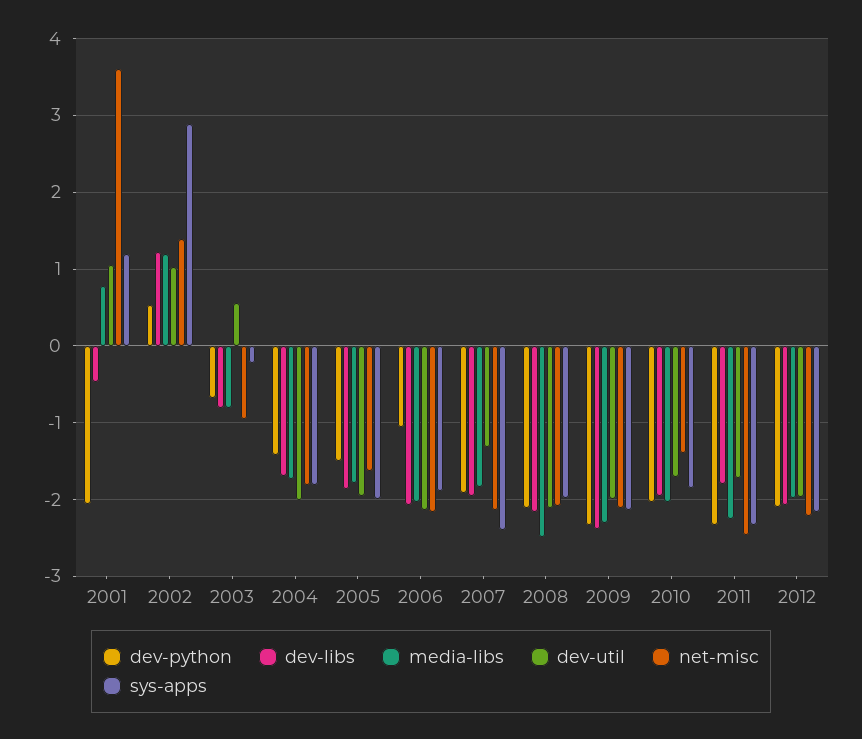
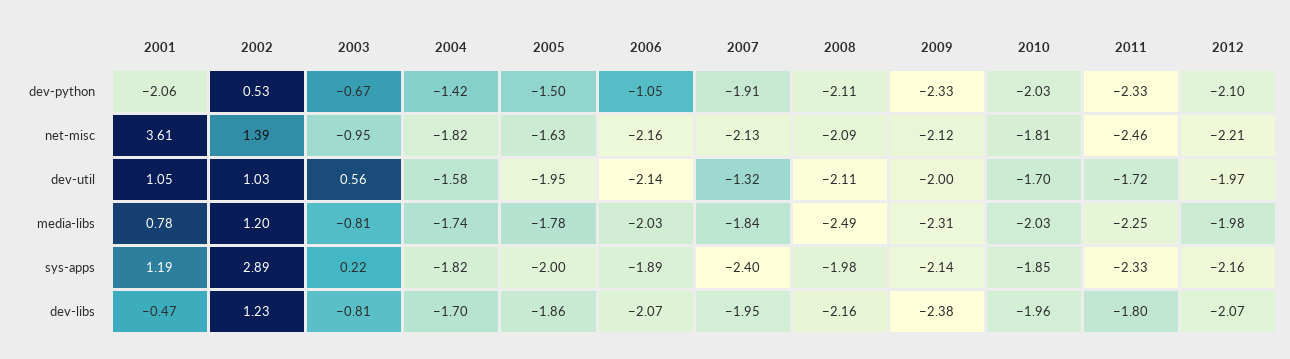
  {
    "dev-python": {
      "2001": -2.06,
      "2002": 0.53,
      "2003": -0.67,
      "2004": -1.42,
      "2005": -1.5,
      "2006": -1.05,
      "2007": -1.91,
      "2008": -2.11,
      "2009": -2.33,
      "2010": -2.03,
      "2011": -2.33,
      "2012": -2.1
    },
    "dev-libs": {
      "2001": -0.47,
      "2002": 1.23,
      "2003": -0.81,
      "2004": -1.7,
      "2005": -1.86,
      "2006": -2.07,
      "2007": -1.95,
      "2008": -2.16,
      "2009": -2.38,
      "2010": -1.96,
      "2011": -1.8,
      "2012": -2.07
    },
    "media-libs": {
      "2001": 0.78,
      "2002": 1.2,
      "2003": -0.81,
      "2004": -1.74,
      "2005": -1.78,
      "2006": -2.03,
      "2007": -1.84,
      "2008": -2.49,
      "2009": -2.31,
      "2010": -2.03,
      "2011": -2.25,
      "2012": -1.98
    },
    "dev-util": {
      "2001": 1.05,
      "2002": 1.03,
      "2003": 0.56,
-     "2004": -2,
+     "2004": -1.58,
      "2005": -1.95,
      "2006": -2.14,
      "2007": -1.32,
      "2008": -2.11,
      "2009": -2,
      "2010": -1.7,
      "2011": -1.72,
      "2012": -1.97
    },
    "net-misc": {
      "2001": 3.61,
      "2002": 1.39,
      "2003": -0.95,
      "2004": -1.82,
      "2005": -1.63,
      "2006": -2.16,
      "2007": -2.13,
      "2008": -2.09,
      "2009": -2.12,
-     "2010": -1.4,
+     "2010": -1.81,
      "2011": -2.46,
      "2012": -2.21
    },
    "sys-apps": {
      "2001": 1.19,
      "2002": 2.89,
-     "2003": -0.2,
+     "2003": 0.22,
      "2004": -1.82,
      "2005": -2,
      "2006": -1.89,
      "2007": -2.4,
      "2008": -1.98,
      "2009": -2.14,
      "2010": -1.85,
      "2011": -2.33,
      "2012": -2.16
    }
  }

